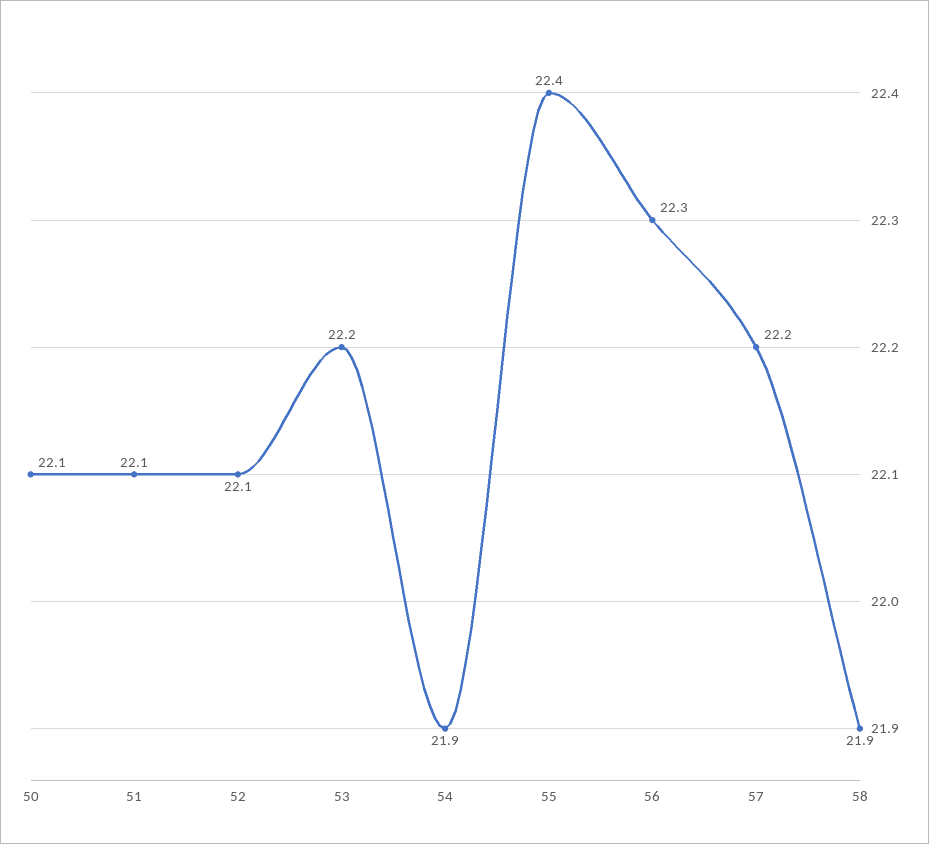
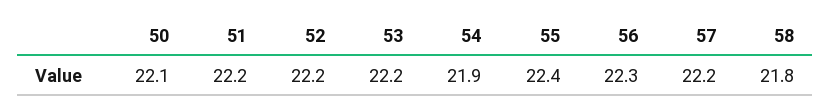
  {
    "50": 22.1,
-   "51": 22.1,
+   "51": 22.2,
-   "52": 22.1,
+   "52": 22.2,
    "53": 22.2,
    "54": 21.9,
    "55": 22.4,
    "56": 22.3,
    "57": 22.2,
-   "58": 21.9
+   "58": 21.8
  }

